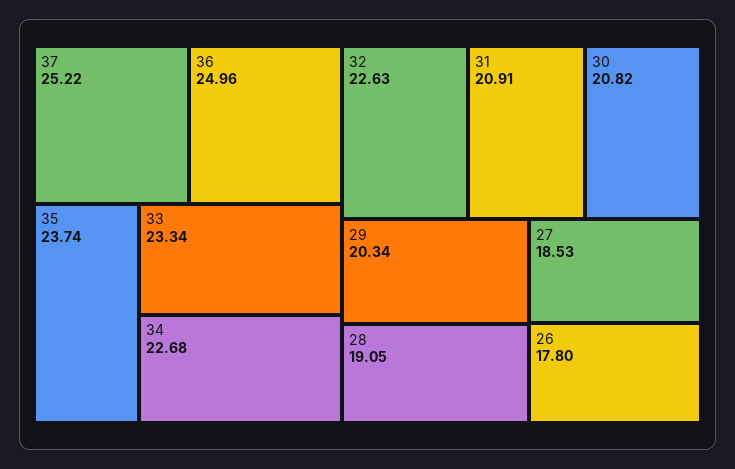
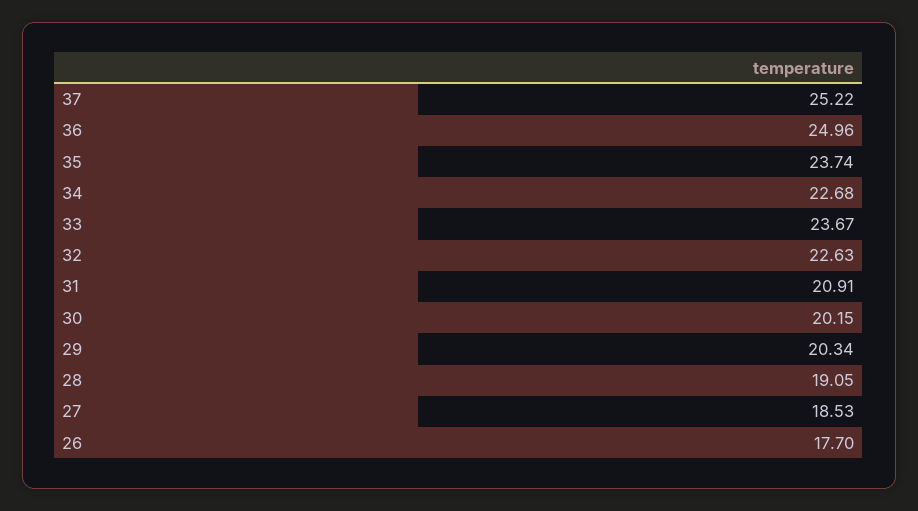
  {
    "37": 25.22,
    "36": 24.96,
    "35": 23.74,
-   "33": 23.34,
+   "33": 23.67,
    "34": 22.68,
    "32": 22.63,
    "31": 20.91,
-   "30": 20.82,
+   "30": 20.15,
    "29": 20.34,
    "28": 19.05,
    "27": 18.53,
-   "26": 17.8
+   "26": 17.7
  }

